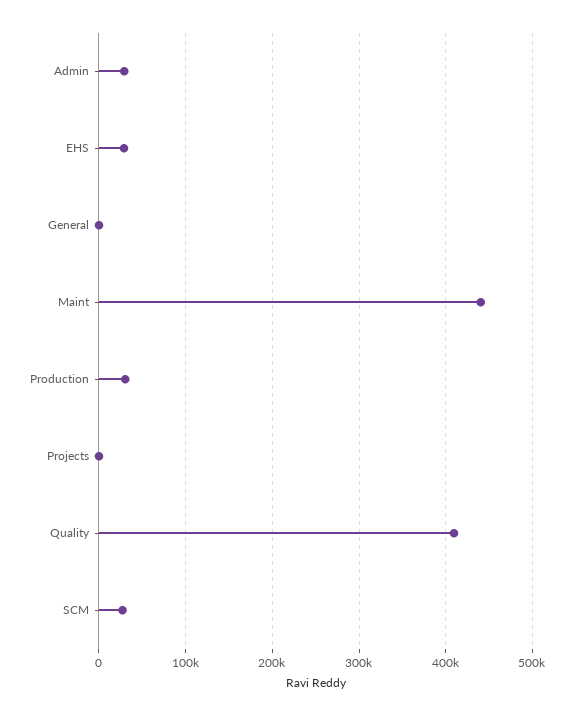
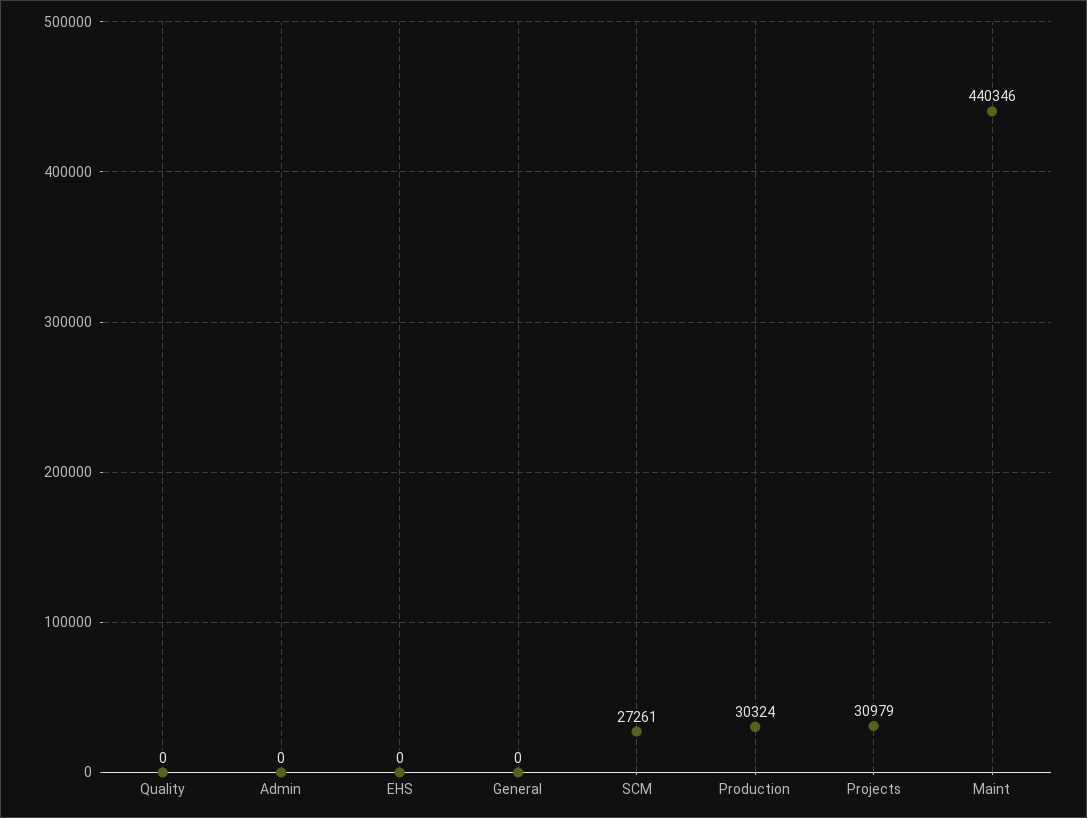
  {
-   "Admin": 30000,
+   "Admin": 0,
-   "EHS": 30000,
+   "EHS": 0,
    "General": 0,
    "Maint": 440346,
    "Production": 30324,
-   "Projects": 0,
+   "Projects": 30979,
-   "Quality": 410000,
+   "Quality": 0,
    "SCM": 27261
  }

